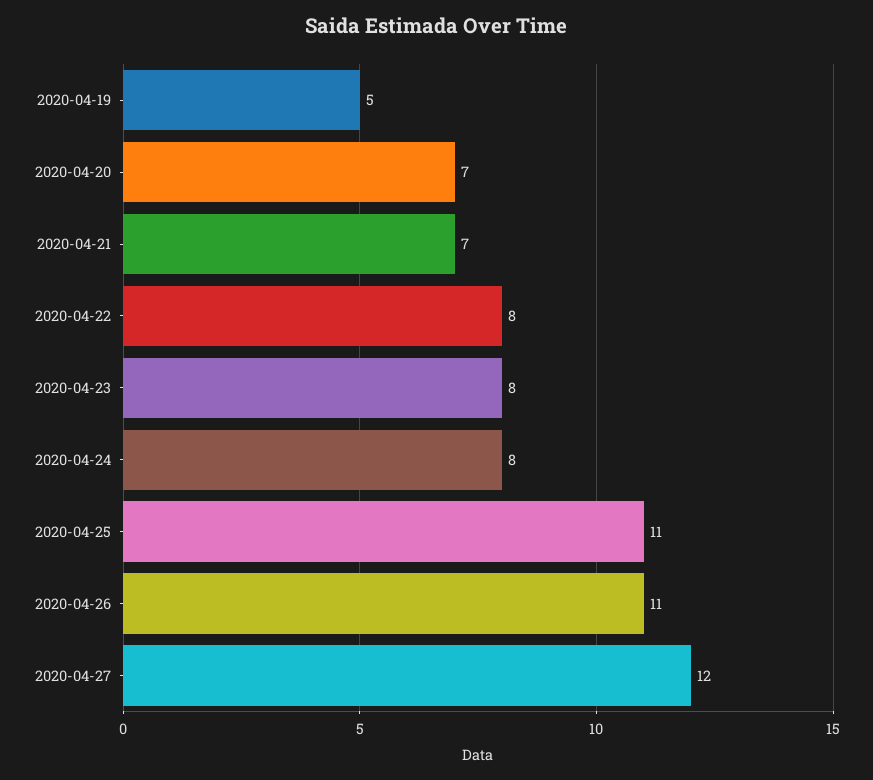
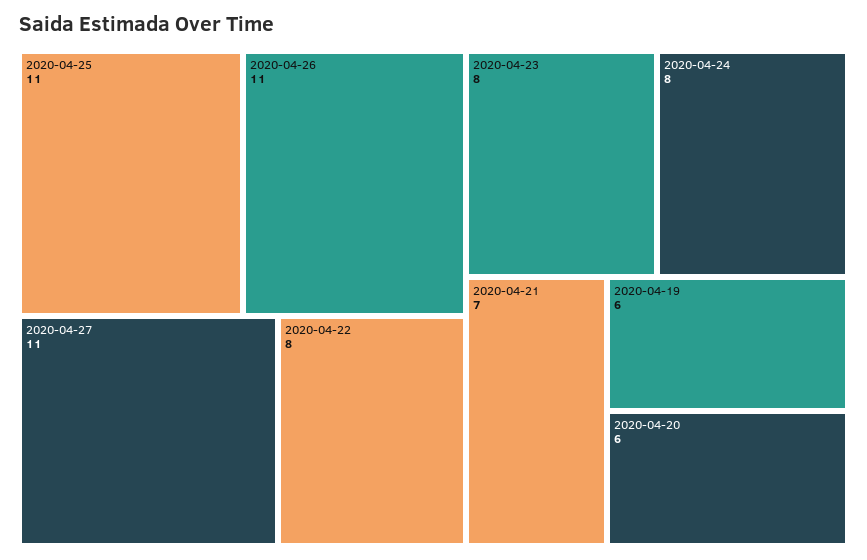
  {
-   "2020-04-19": 5,
+   "2020-04-19": 6,
-   "2020-04-20": 7,
+   "2020-04-20": 6,
    "2020-04-21": 7,
    "2020-04-22": 8,
    "2020-04-23": 8,
    "2020-04-24": 8,
    "2020-04-25": 11,
    "2020-04-26": 11,
-   "2020-04-27": 12
+   "2020-04-27": 11
  }

